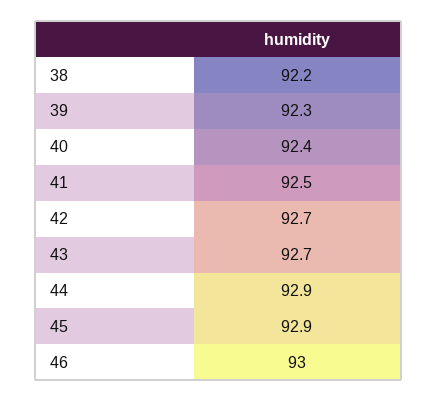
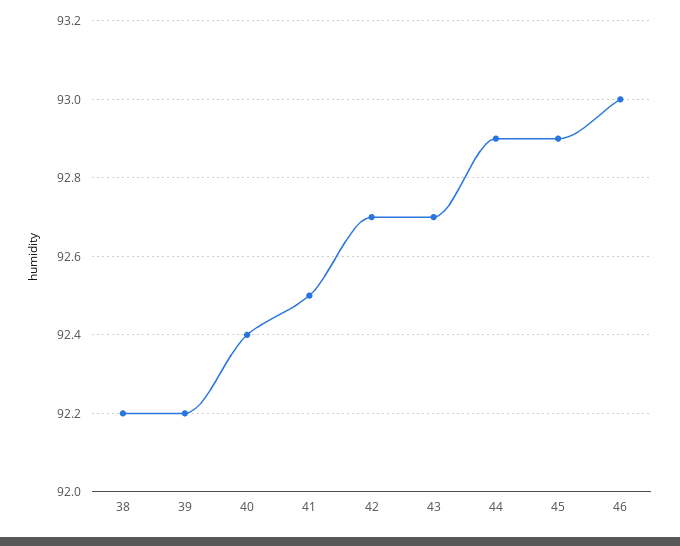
  {
    "38": 92.2,
-   "39": 92.3,
+   "39": 92.2,
    "40": 92.4,
    "41": 92.5,
    "42": 92.7,
    "43": 92.7,
    "44": 92.9,
    "45": 92.9,
    "46": 93
  }

